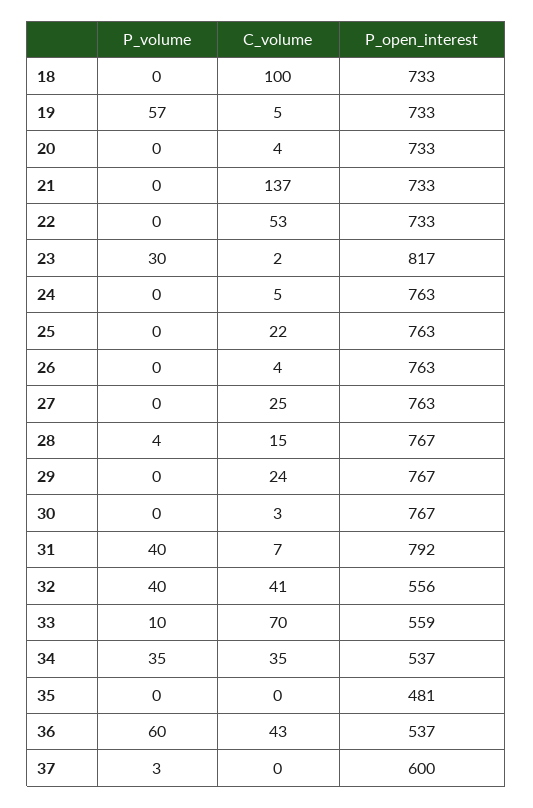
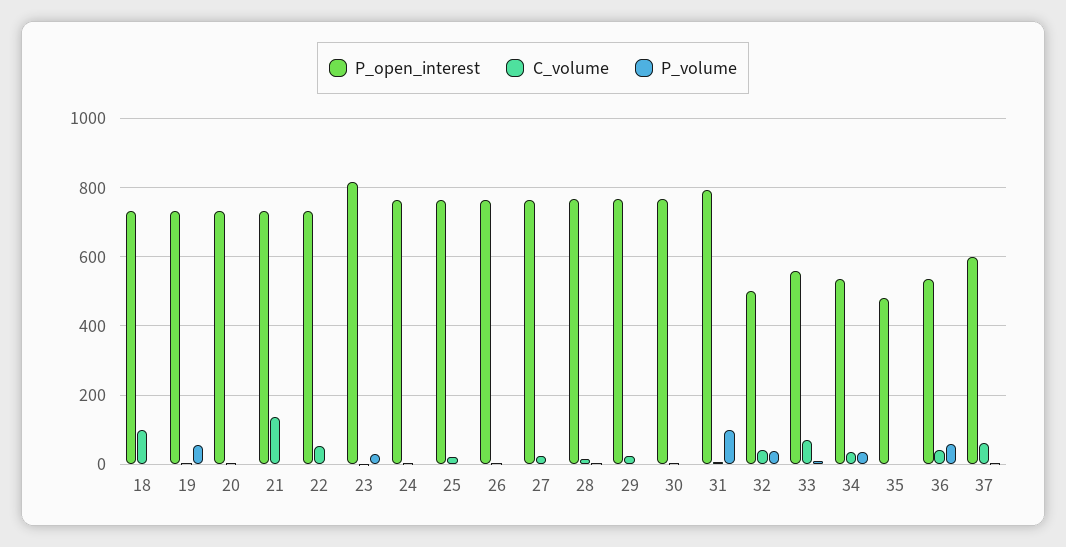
  {
    "P_volume": {
      "18": 0,
      "19": 57,
      "20": 0,
      "21": 0,
      "22": 0,
      "23": 30,
      "24": 0,
      "25": 0,
      "26": 0,
      "27": 0,
      "28": 4,
      "29": 0,
      "30": 0,
-     "31": 40,
+     "31": 100,
      "32": 40,
      "33": 10,
      "34": 35,
      "35": 0,
      "36": 60,
      "37": 3
    },
    "C_volume": {
      "18": 100,
      "19": 5,
      "20": 4,
      "21": 137,
      "22": 53,
      "23": 2,
      "24": 5,
      "25": 22,
      "26": 4,
      "27": 25,
      "28": 15,
      "29": 24,
      "30": 3,
      "31": 7,
      "32": 41,
      "33": 70,
      "34": 35,
      "35": 0,
      "36": 43,
-     "37": 0
+     "37": 60
    },
    "P_open_interest": {
      "18": 733,
      "19": 733,
      "20": 733,
      "21": 733,
      "22": 733,
      "23": 817,
      "24": 763,
      "25": 763,
      "26": 763,
      "27": 763,
      "28": 767,
      "29": 767,
      "30": 767,
      "31": 792,
-     "32": 556,
+     "32": 500,
      "33": 559,
      "34": 537,
      "35": 481,
      "36": 537,
      "37": 600
    }
  }

